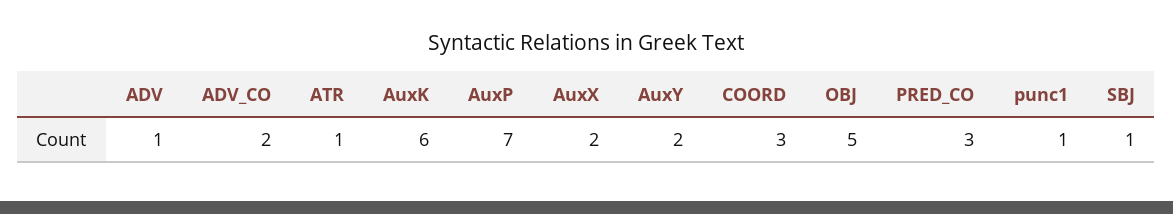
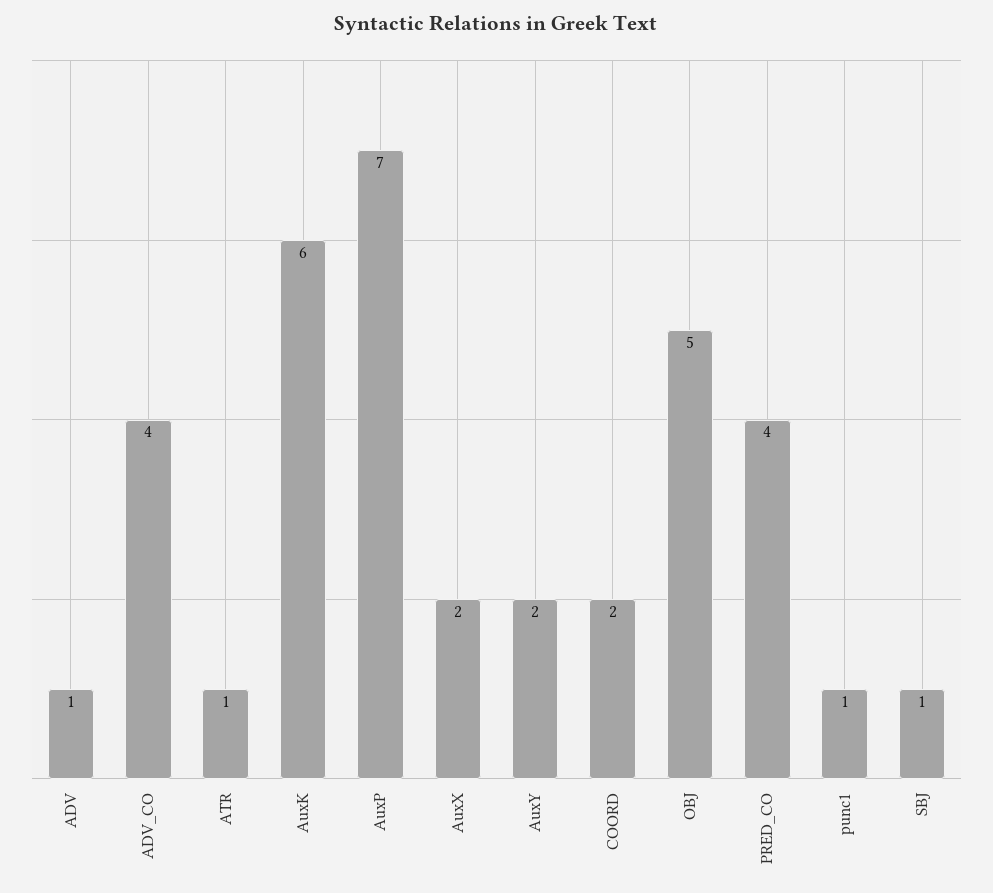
  {
    "ADV": 1,
-   "ADV_CO": 2,
+   "ADV_CO": 4,
    "ATR": 1,
    "AuxK": 6,
    "AuxP": 7,
    "AuxX": 2,
    "AuxY": 2,
-   "COORD": 3,
+   "COORD": 2,
    "OBJ": 5,
-   "PRED_CO": 3,
+   "PRED_CO": 4,
    "punc1": 1,
    "SBJ": 1
  }

